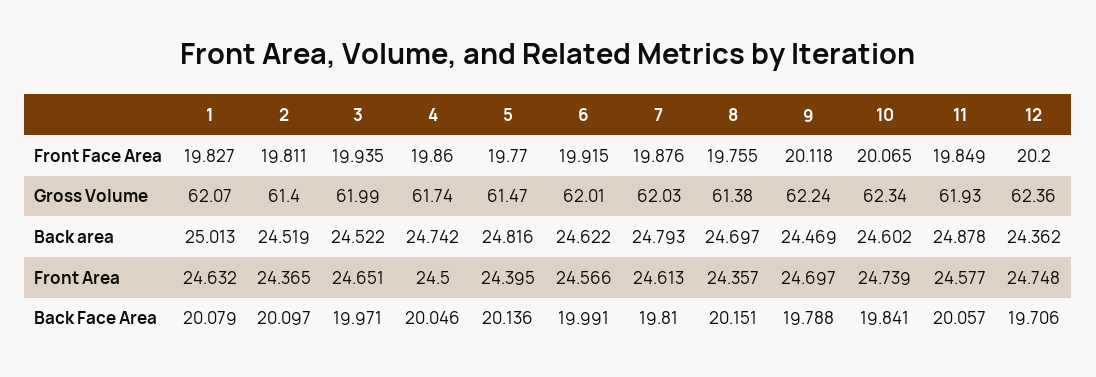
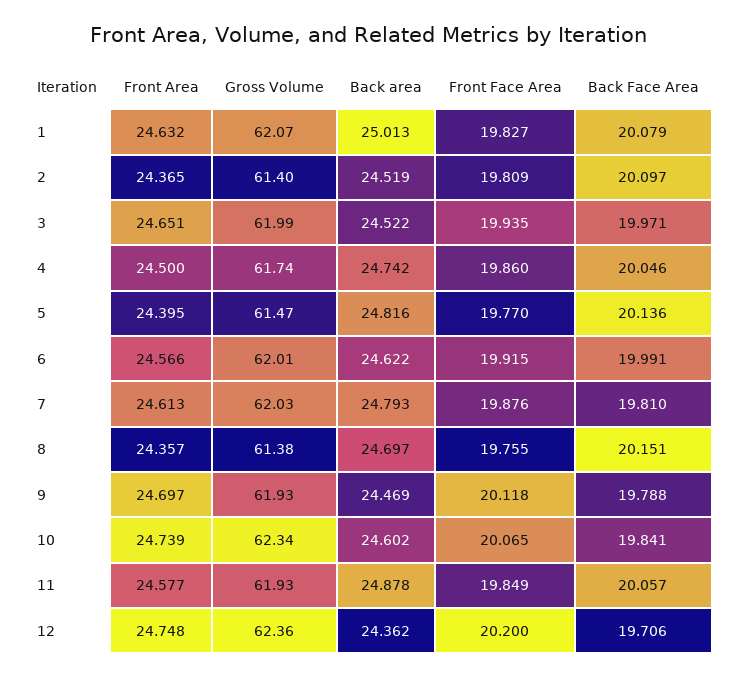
  {
    "1": {
      "Front Face Area": 19.827,
      "Gross Volume": 62.07,
      "Back area": 25.013,
      "Front Area": 24.632,
      "Back Face Area": 20.079
    },
    "2": {
-     "Front Face Area": 19.811,
+     "Front Face Area": 19.809,
      "Gross Volume": 61.4,
      "Back area": 24.519,
      "Front Area": 24.365,
      "Back Face Area": 20.097
    },
    "3": {
      "Front Face Area": 19.935,
      "Gross Volume": 61.99,
      "Back area": 24.522,
      "Front Area": 24.651,
      "Back Face Area": 19.971
    },
    "4": {
      "Front Face Area": 19.86,
      "Gross Volume": 61.74,
      "Back area": 24.742,
      "Front Area": 24.5,
      "Back Face Area": 20.046
    },
    "5": {
      "Front Face Area": 19.77,
      "Gross Volume": 61.47,
      "Back area": 24.816,
      "Front Area": 24.395,
      "Back Face Area": 20.136
    },
    "6": {
      "Front Face Area": 19.915,
      "Gross Volume": 62.01,
      "Back area": 24.622,
      "Front Area": 24.566,
      "Back Face Area": 19.991
    },
    "7": {
      "Front Face Area": 19.876,
      "Gross Volume": 62.03,
      "Back area": 24.793,
      "Front Area": 24.613,
      "Back Face Area": 19.81
    },
    "8": {
      "Front Face Area": 19.755,
      "Gross Volume": 61.38,
      "Back area": 24.697,
      "Front Area": 24.357,
      "Back Face Area": 20.151
    },
    "9": {
      "Front Face Area": 20.118,
-     "Gross Volume": 62.24,
+     "Gross Volume": 61.93,
      "Back area": 24.469,
      "Front Area": 24.697,
      "Back Face Area": 19.788
    },
    "10": {
      "Front Face Area": 20.065,
      "Gross Volume": 62.34,
      "Back area": 24.602,
      "Front Area": 24.739,
      "Back Face Area": 19.841
    },
    "11": {
      "Front Face Area": 19.849,
      "Gross Volume": 61.93,
      "Back area": 24.878,
      "Front Area": 24.577,
      "Back Face Area": 20.057
    },
    "12": {
      "Front Face Area": 20.2,
      "Gross Volume": 62.36,
      "Back area": 24.362,
      "Front Area": 24.748,
      "Back Face Area": 19.706
    }
  }

